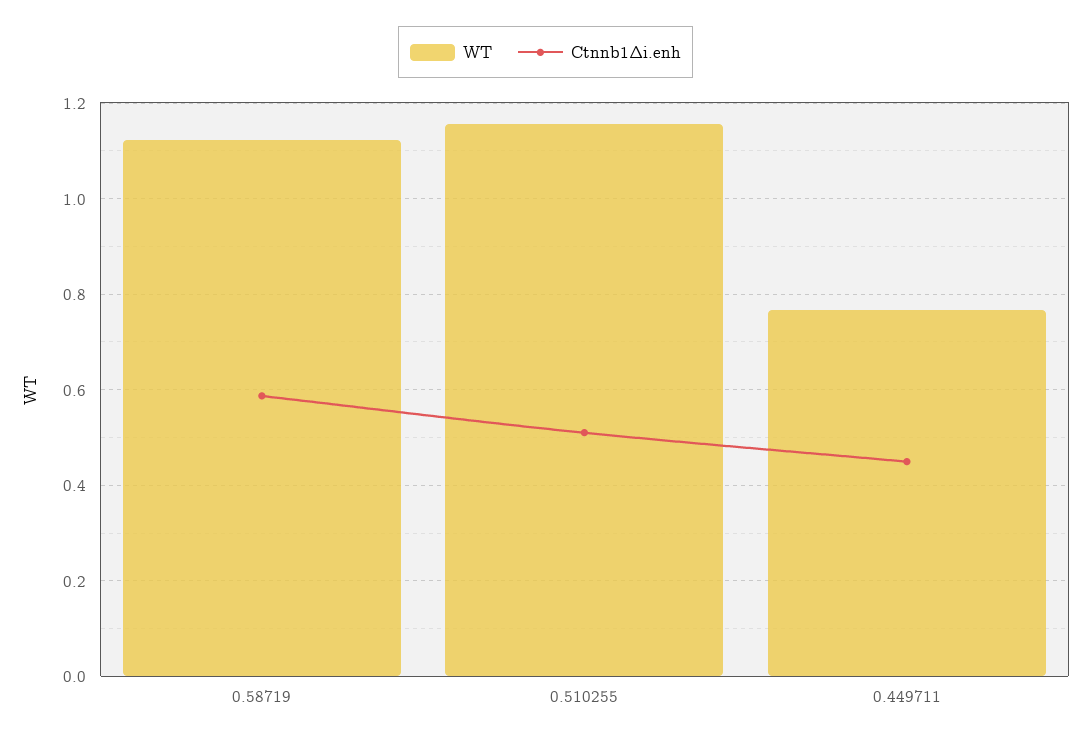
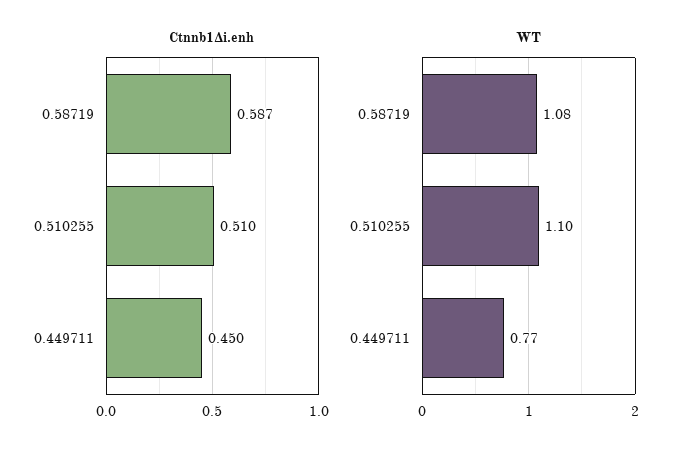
  {
    "WT": {
-     "0.58719": 1.12,
+     "0.58719": 1.08,
-     "0.510255": 1.16,
+     "0.510255": 1.1,
      "0.449711": 0.77
    },
    "Ctnnb1Δi.enh": {
      "0.58719": 0.587,
      "0.510255": 0.51,
      "0.449711": 0.45
    }
  }

